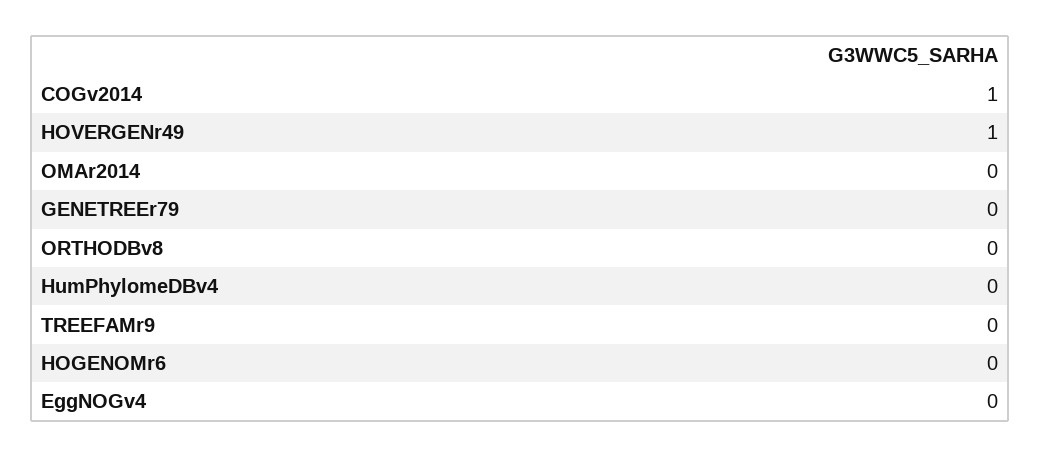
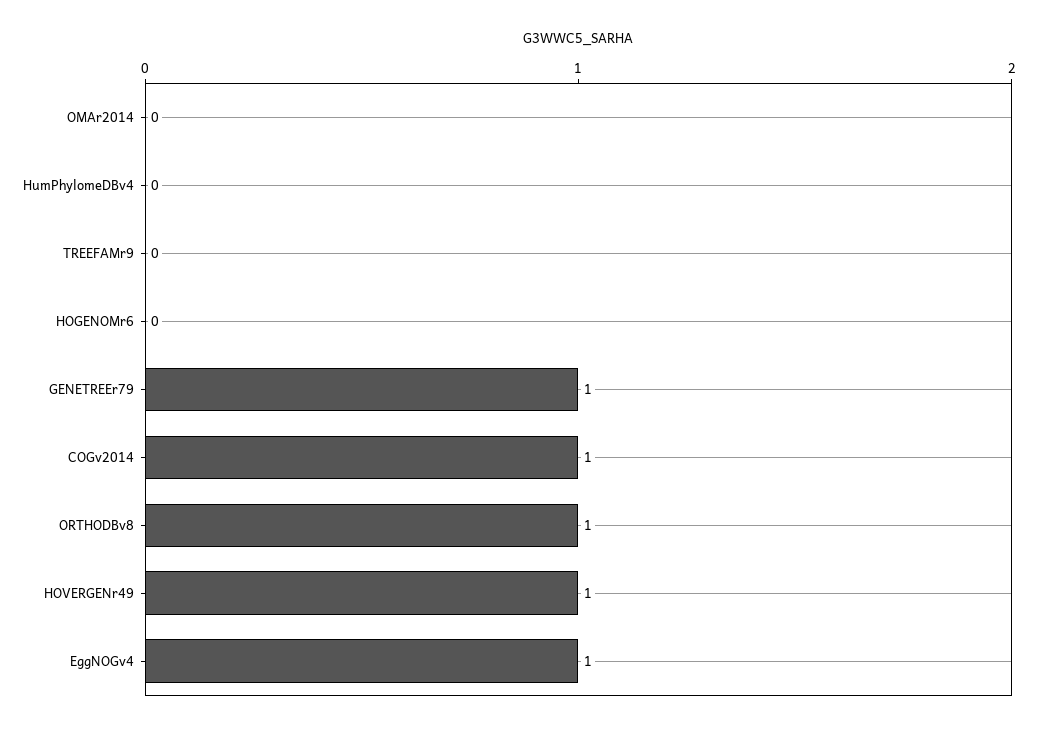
  {
    "COGv2014": 1,
    "HOVERGENr49": 1,
    "OMAr2014": 0,
-   "GENETREEr79": 0,
+   "GENETREEr79": 1,
-   "ORTHODBv8": 0,
+   "ORTHODBv8": 1,
    "HumPhylomeDBv4": 0,
    "TREEFAMr9": 0,
    "HOGENOMr6": 0,
-   "EggNOGv4": 0
+   "EggNOGv4": 1
  }

